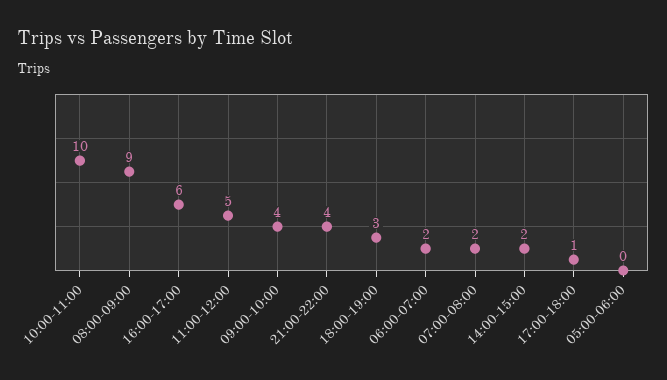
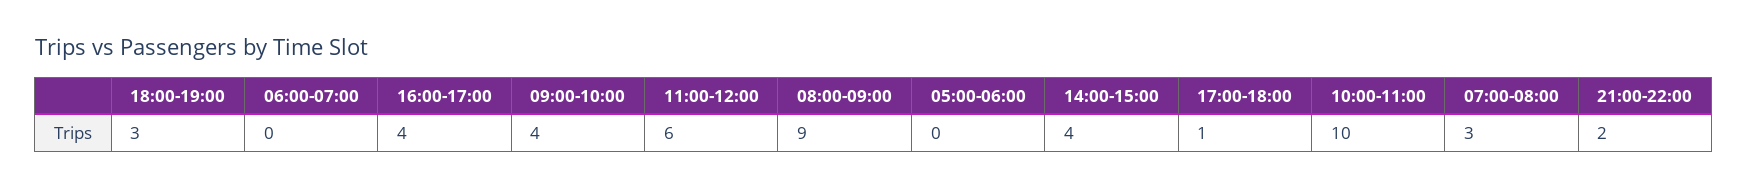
  {
    "10:00-11:00": 10,
    "08:00-09:00": 9,
-   "16:00-17:00": 6,
+   "16:00-17:00": 4,
-   "11:00-12:00": 5,
+   "11:00-12:00": 6,
    "09:00-10:00": 4,
-   "21:00-22:00": 4,
+   "21:00-22:00": 2,
    "18:00-19:00": 3,
-   "06:00-07:00": 2,
+   "06:00-07:00": 0,
-   "07:00-08:00": 2,
+   "07:00-08:00": 3,
-   "14:00-15:00": 2,
+   "14:00-15:00": 4,
    "17:00-18:00": 1,
    "05:00-06:00": 0
  }

